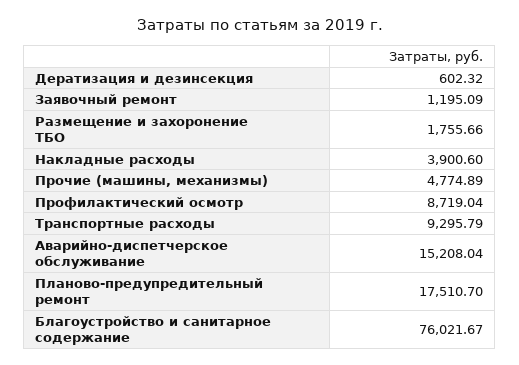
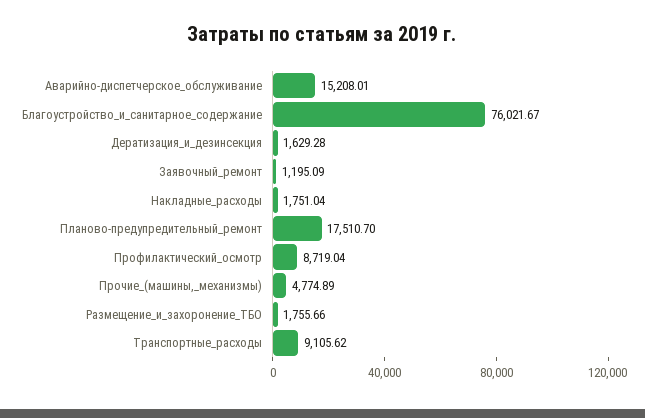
  {
-   "Дератизация и дезинсекция": 602.32,
+   "Дератизация и дезинсекция": 1629.28,
    "Заявочный ремонт": 1195.09,
    "Размещение и захоронение ТБО": 1755.66,
-   "Накладные расходы": 3900.6,
+   "Накладные расходы": 1751.04,
    "Прочие (машины, механизмы)": 4774.89,
    "Профилактический осмотр": 8719.04,
-   "Транспортные расходы": 9295.79,
+   "Транспортные расходы": 9105.62,
-   "Аварийно-диспетчерское обслуживание": 15208.04,
+   "Аварийно-диспетчерское обслуживание": 15208.01,
    "Планово-предупредительный ремонт": 17510.7,
    "Благоустройство и санитарное содержание": 76021.67
  }

